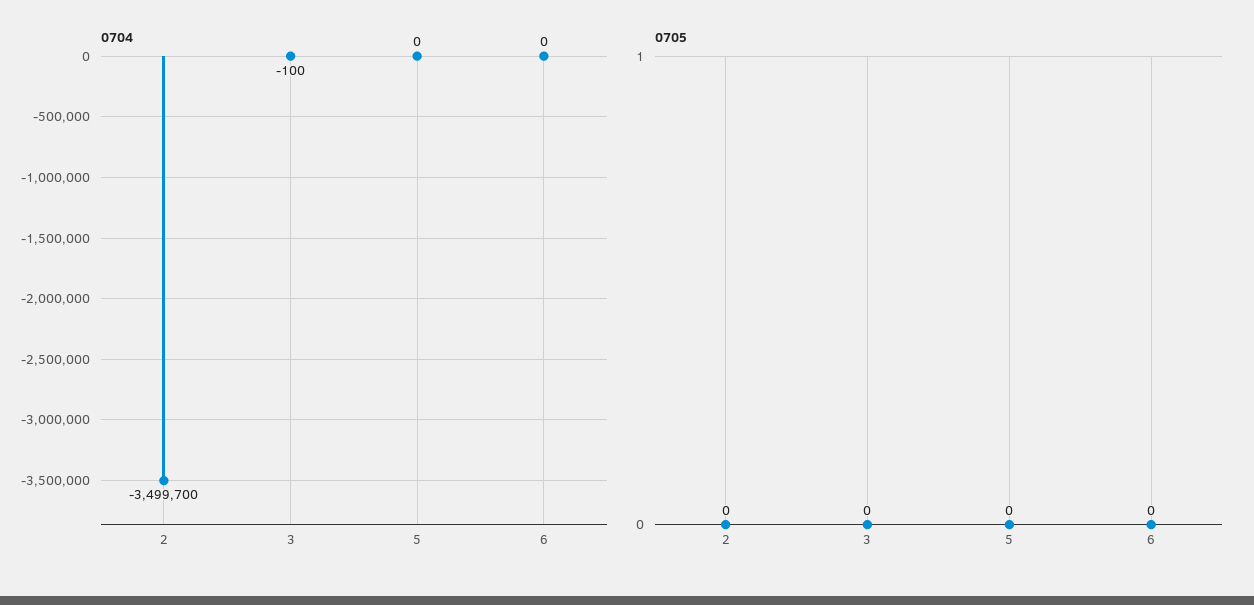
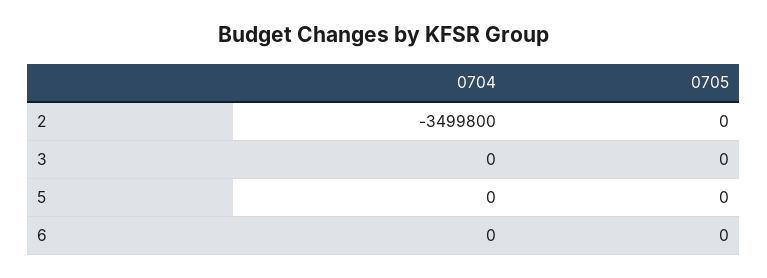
  {
    "0704": {
-     "2": -3499700,
+     "2": -3499800,
-     "3": -100,
+     "3": 0,
      "5": 0,
      "6": 0
    },
    "0705": {
      "2": 0,
      "3": 0,
      "5": 0,
      "6": 0
    }
  }

